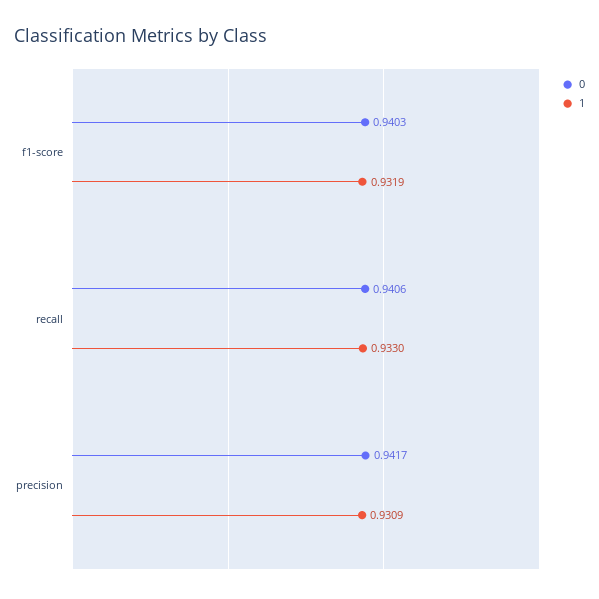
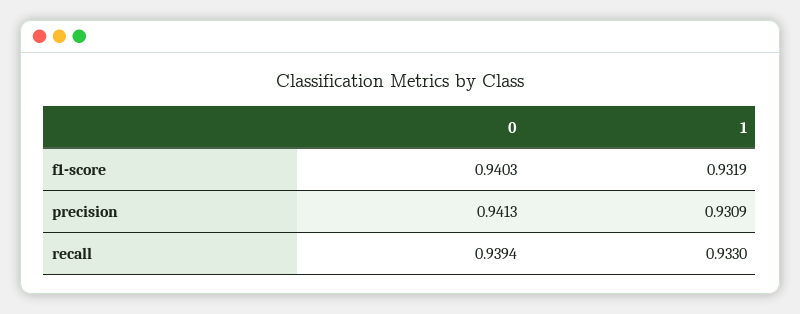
  {
    "0": {
      "f1-score": 0.9403,
-     "recall": 0.9406,
+     "recall": 0.9394,
-     "precision": 0.9417
+     "precision": 0.9413
    },
    "1": {
      "f1-score": 0.9319,
      "recall": 0.933,
      "precision": 0.9309
    }
  }

